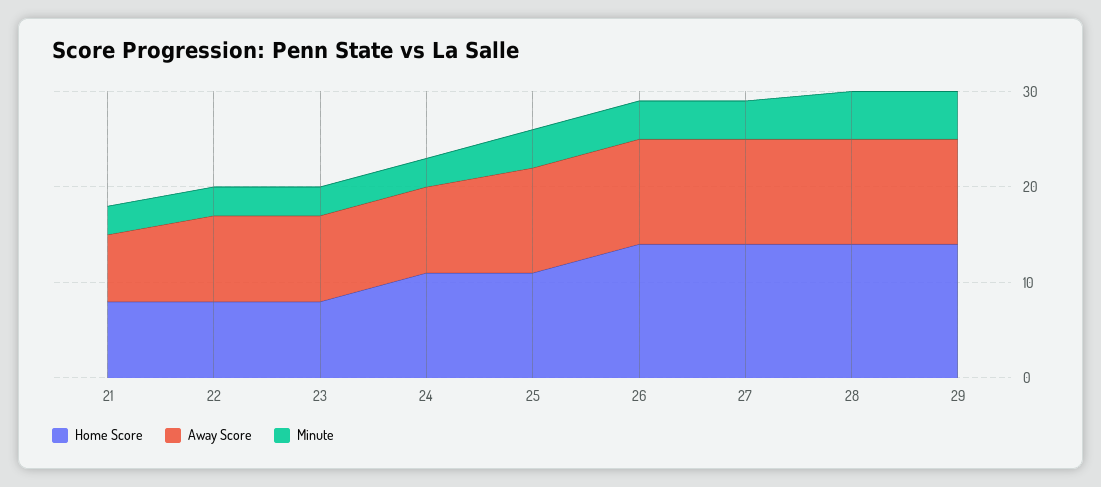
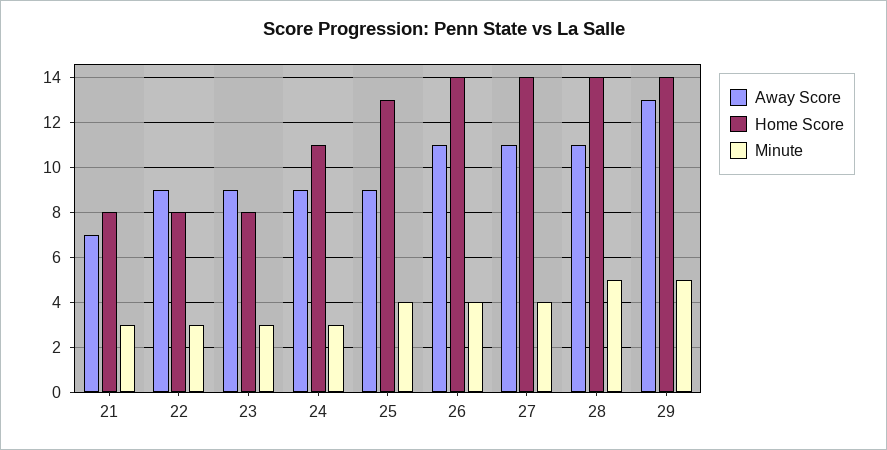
  {
    "Home Score": {
      "21": 8,
      "22": 8,
      "23": 8,
      "24": 11,
-     "25": 11,
+     "25": 13,
      "26": 14,
      "27": 14,
      "28": 14,
      "29": 14
    },
    "Away Score": {
      "21": 7,
      "22": 9,
      "23": 9,
      "24": 9,
-     "25": 11,
+     "25": 9,
      "26": 11,
      "27": 11,
      "28": 11,
-     "29": 11
+     "29": 13
    },
    "Minute": {
      "21": 3,
      "22": 3,
      "23": 3,
      "24": 3,
      "25": 4,
      "26": 4,
      "27": 4,
      "28": 5,
      "29": 5
    }
  }

